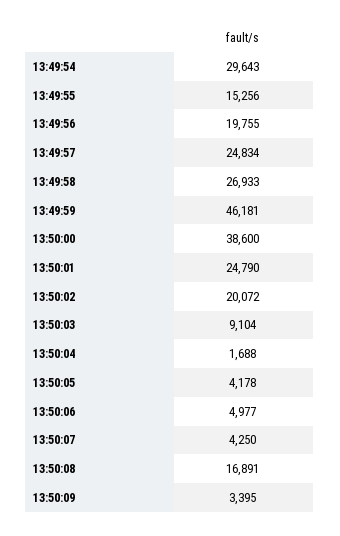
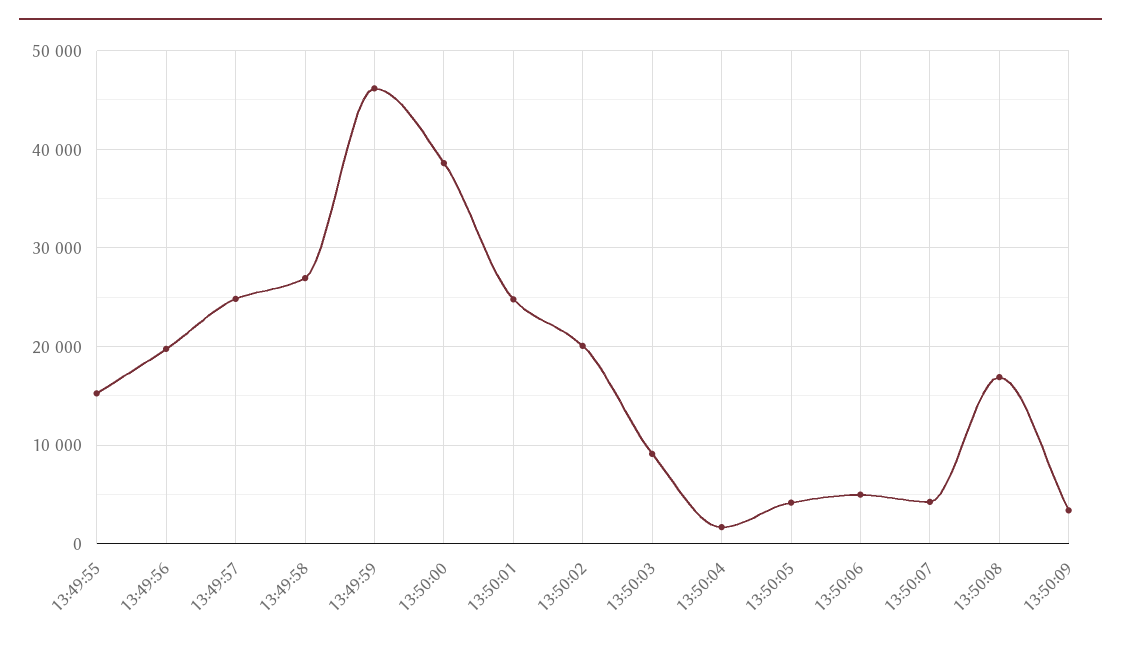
  {
-   "13:49:54": 29643,
    "13:49:55": 15256,
    "13:49:56": 19755,
    "13:49:57": 24834,
    "13:49:58": 26933,
    "13:49:59": 46181,
    "13:50:00": 38600,
    "13:50:01": 24790,
    "13:50:02": 20072,
    "13:50:03": 9104,
    "13:50:04": 1688,
    "13:50:05": 4178,
    "13:50:06": 4977,
    "13:50:07": 4250,
    "13:50:08": 16891,
    "13:50:09": 3395
  }

